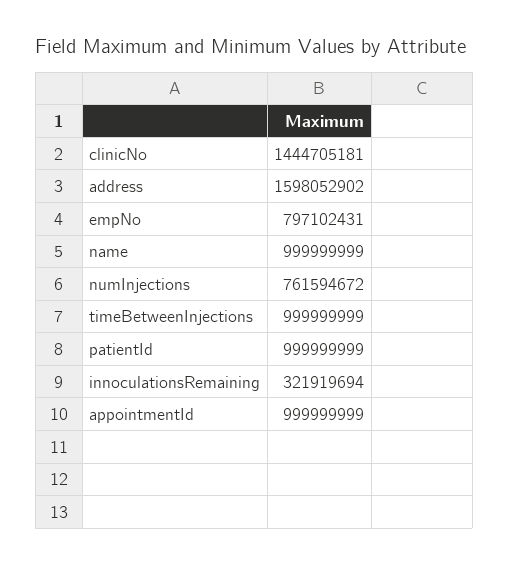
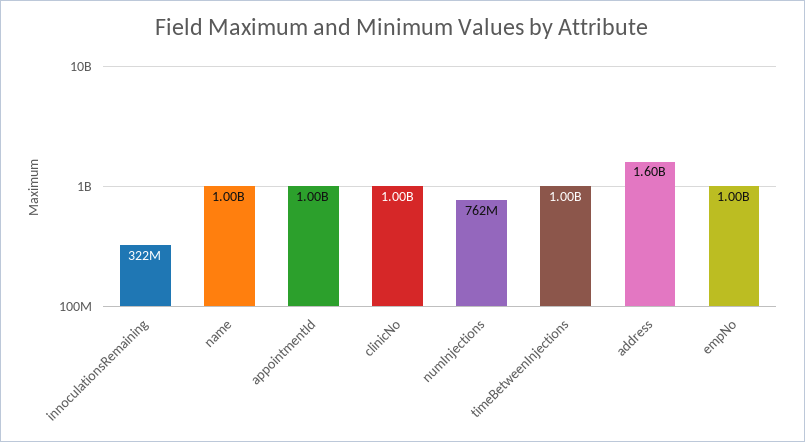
  {
-   "clinicNo": 1444705181,
+   "clinicNo": 1000000000,
    "address": 1598052902,
-   "empNo": 797102431,
+   "empNo": 1000000000,
    "name": 999999999,
    "numInjections": 761594672,
    "timeBetweenInjections": 999999999,
-   "patientId": 999999999,
    "innoculationsRemaining": 321919694,
    "appointmentId": 999999999
  }

